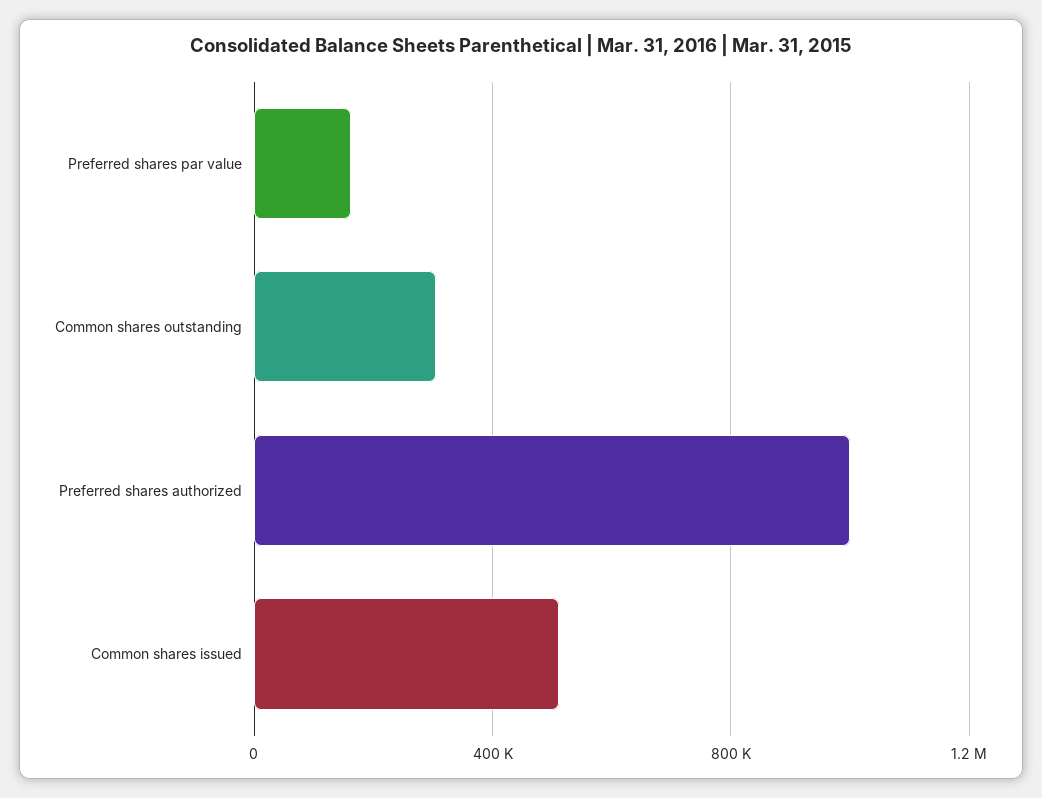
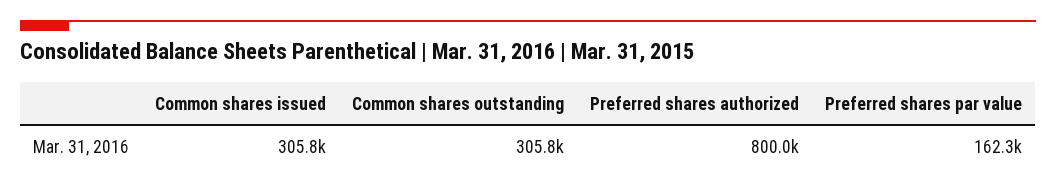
  {
    "Preferred shares par value": 162300,
    "Common shares outstanding": 305800,
-   "Preferred shares authorized": 1000000,
+   "Preferred shares authorized": 800000,
-   "Common shares issued": 500000
+   "Common shares issued": 305800
  }

